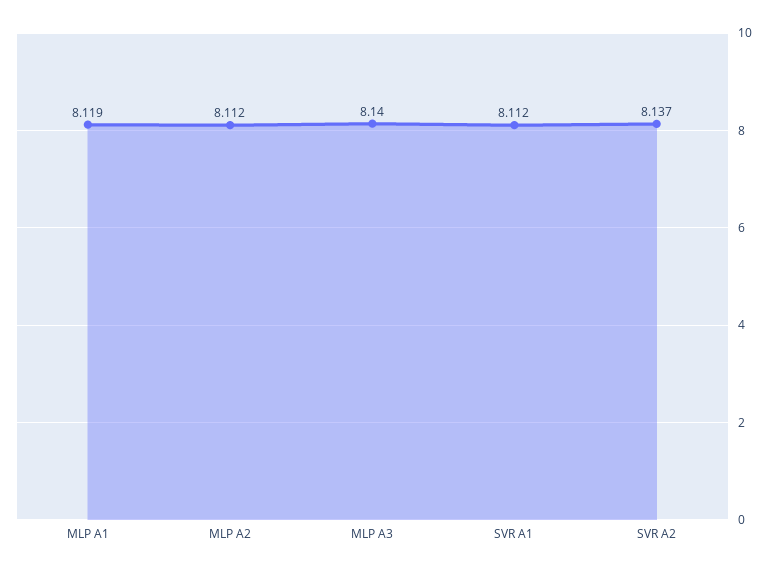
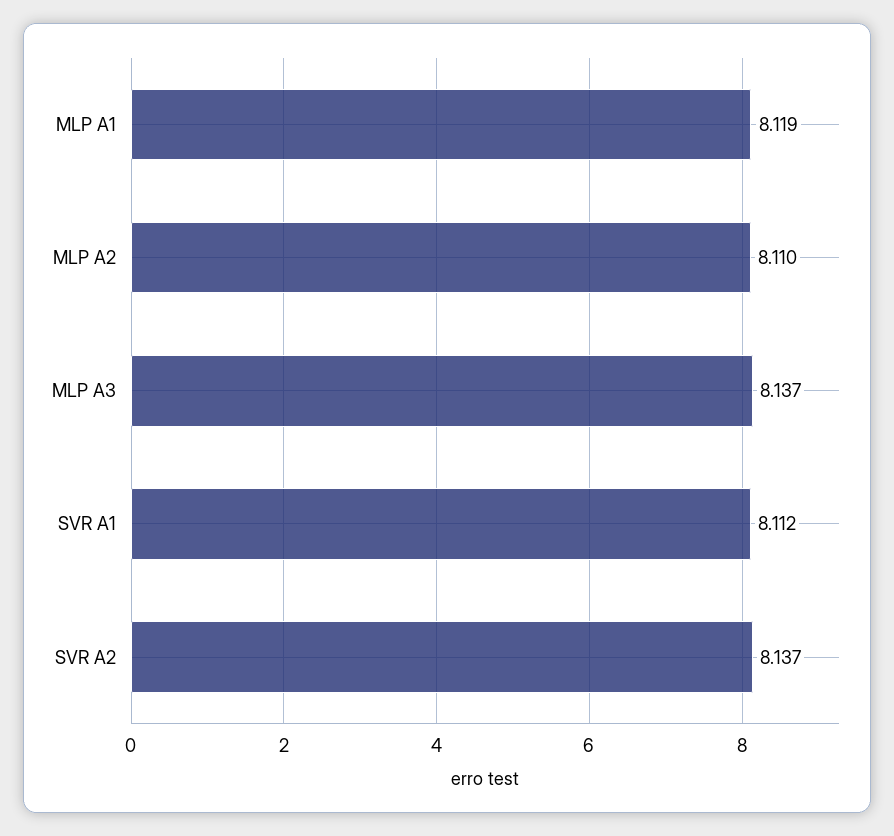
  {
    "MLP A1": 8.119,
-   "MLP A2": 8.112,
+   "MLP A2": 8.11,
-   "MLP A3": 8.14,
+   "MLP A3": 8.137,
    "SVR A1": 8.112,
    "SVR A2": 8.137
  }

